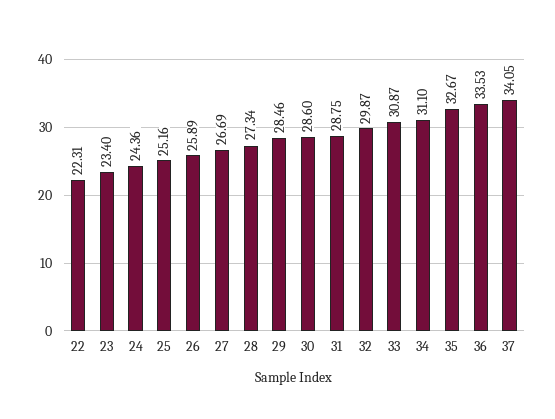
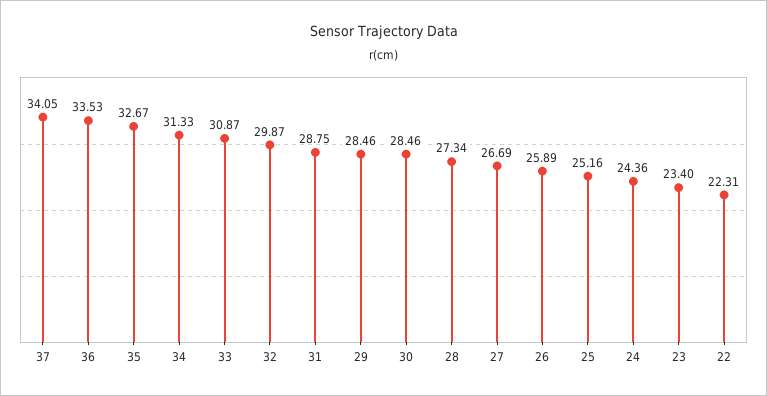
  {
    "22": 22.31,
    "23": 23.4,
    "24": 24.36,
    "25": 25.16,
    "26": 25.89,
    "27": 26.69,
    "28": 27.34,
    "29": 28.46,
-   "30": 28.6,
+   "30": 28.46,
    "31": 28.75,
    "32": 29.87,
    "33": 30.87,
-   "34": 31.1,
+   "34": 31.33,
    "35": 32.67,
    "36": 33.53,
    "37": 34.05
  }

